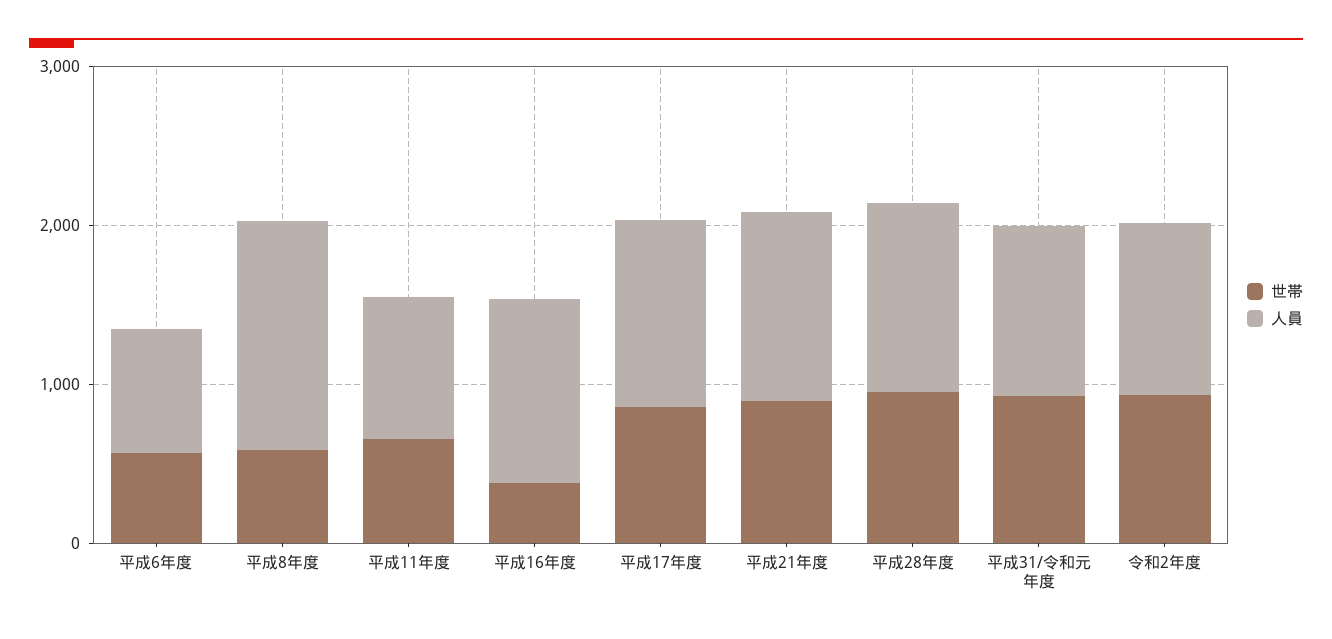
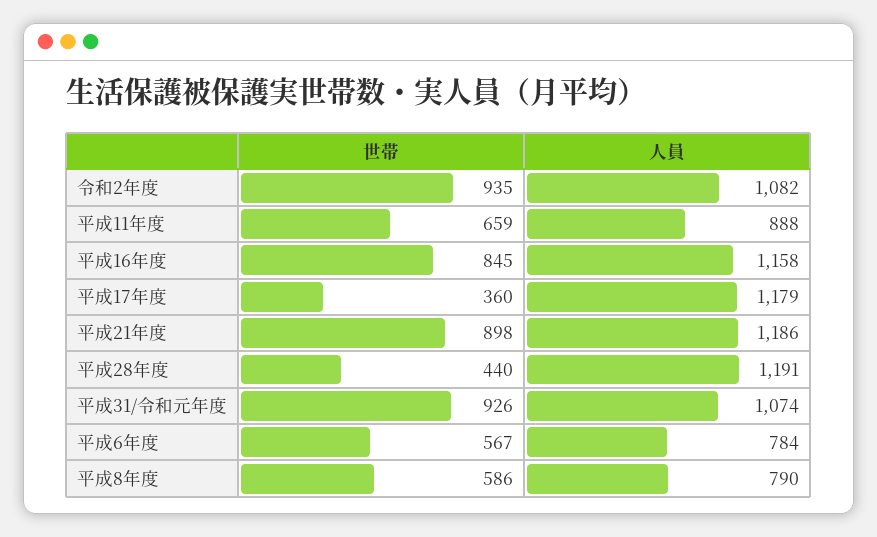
  {
    "世帯": {
      "平成6年度": 567,
      "平成8年度": 586,
      "平成11年度": 659,
-     "平成16年度": 400,
+     "平成16年度": 845,
-     "平成17年度": 800,
+     "平成17年度": 360,
      "平成21年度": 898,
-     "平成28年度": 1000,
+     "平成28年度": 440,
      "平成31/令和元年度": 926,
      "令和2年度": 935
    },
    "人員": {
      "平成6年度": 784,
-     "平成8年度": 1400,
+     "平成8年度": 790,
      "平成11年度": 888,
      "平成16年度": 1158,
      "平成17年度": 1179,
      "平成21年度": 1186,
      "平成28年度": 1191,
      "平成31/令和元年度": 1074,
      "令和2年度": 1082
    }
  }

